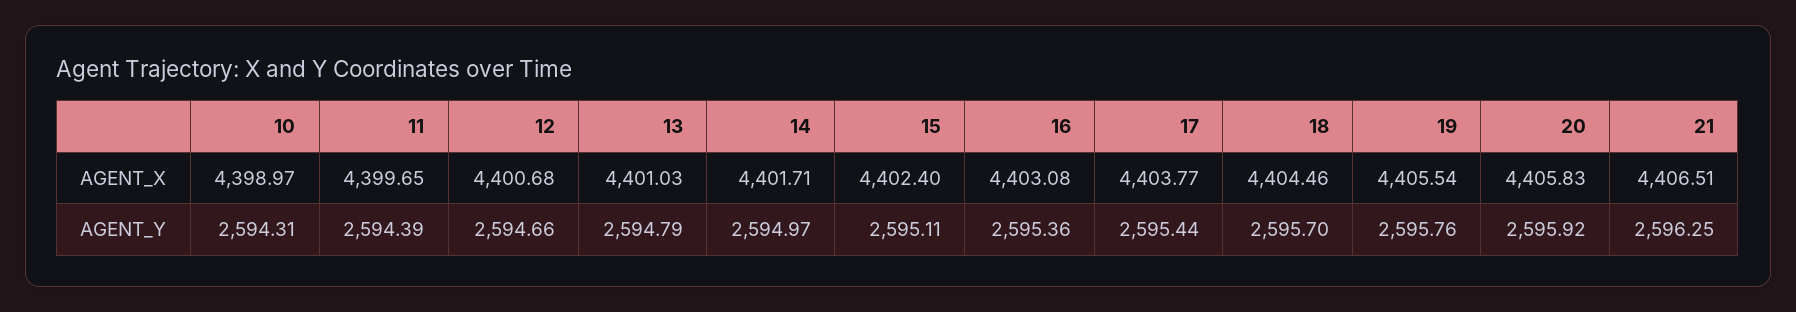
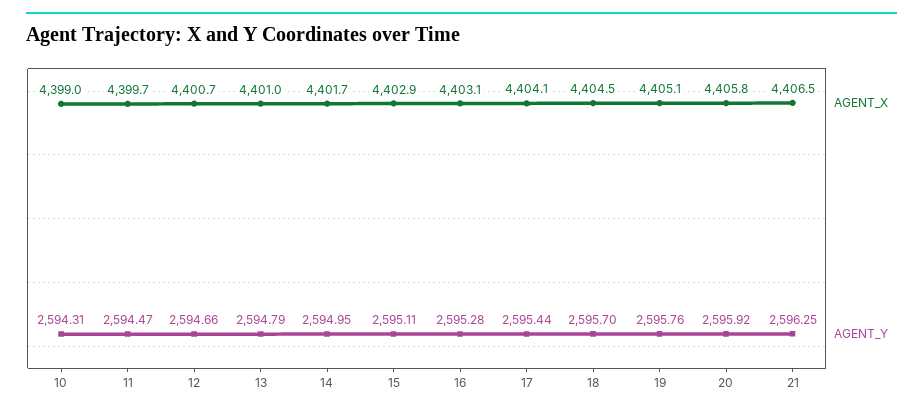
  {
    "AGENT_X": {
      "10": 4398.97,
      "11": 4399.65,
      "12": 4400.68,
      "13": 4401.03,
      "14": 4401.71,
-     "15": 4402.4,
+     "15": 4402.9,
      "16": 4403.08,
-     "17": 4403.77,
+     "17": 4404.1,
      "18": 4404.46,
-     "19": 4405.54,
+     "19": 4405.1,
      "20": 4405.83,
      "21": 4406.51
    },
    "AGENT_Y": {
      "10": 2594.31,
-     "11": 2594.39,
+     "11": 2594.47,
      "12": 2594.66,
      "13": 2594.79,
-     "14": 2594.97,
+     "14": 2594.95,
      "15": 2595.11,
-     "16": 2595.36,
+     "16": 2595.28,
      "17": 2595.44,
      "18": 2595.7,
      "19": 2595.76,
      "20": 2595.92,
      "21": 2596.25
    }
  }

